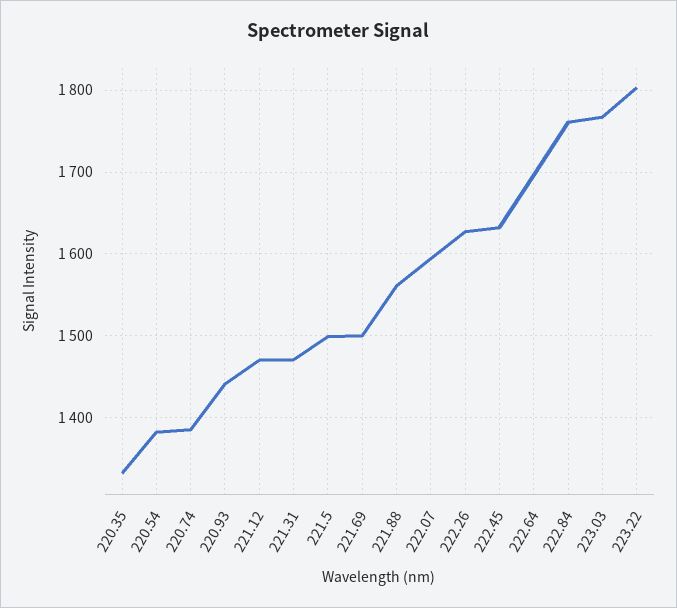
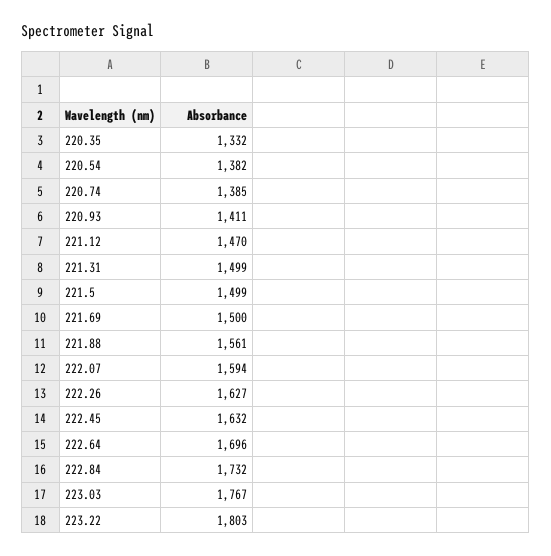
  {
    "220.35": 1332,
    "220.54": 1382,
    "220.74": 1385,
-   "220.93": 1440,
+   "220.93": 1411,
    "221.12": 1470,
-   "221.31": 1470,
+   "221.31": 1499,
    "221.5": 1499,
    "221.69": 1500,
    "221.88": 1561,
    "222.07": 1594,
    "222.26": 1627,
    "222.45": 1632,
    "222.64": 1696,
-   "222.84": 1760,
+   "222.84": 1732,
    "223.03": 1767,
    "223.22": 1803
  }

